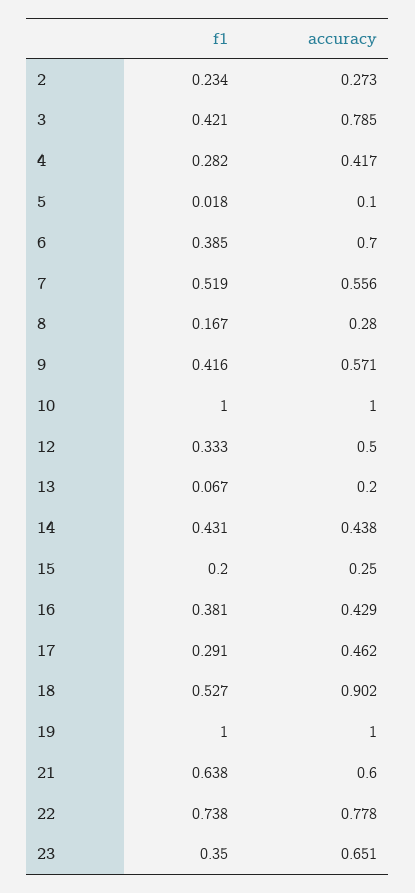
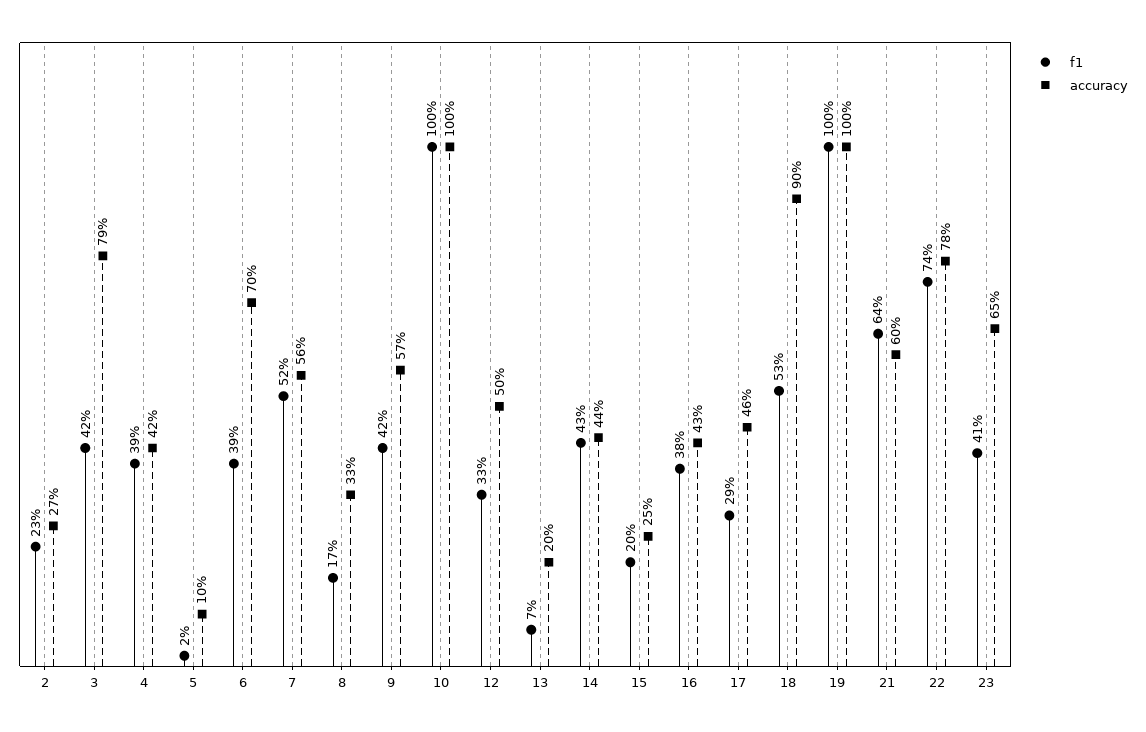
  {
    "f1": {
      "2": 0.234,
      "3": 0.421,
-     "4": 0.282,
+     "4": 0.39,
      "5": 0.018,
      "6": 0.385,
      "7": 0.519,
      "8": 0.167,
      "9": 0.416,
      "10": 1,
      "12": 0.333,
      "13": 0.067,
      "14": 0.431,
      "15": 0.2,
      "16": 0.381,
      "17": 0.291,
      "18": 0.527,
      "19": 1,
      "21": 0.638,
      "22": 0.738,
-     "23": 0.35
+     "23": 0.41
    },
    "accuracy": {
      "2": 0.273,
      "3": 0.785,
      "4": 0.417,
      "5": 0.1,
      "6": 0.7,
      "7": 0.556,
-     "8": 0.28,
+     "8": 0.33,
      "9": 0.571,
      "10": 1,
      "12": 0.5,
      "13": 0.2,
      "14": 0.438,
      "15": 0.25,
      "16": 0.429,
      "17": 0.462,
      "18": 0.902,
      "19": 1,
      "21": 0.6,
      "22": 0.778,
      "23": 0.651
    }
  }

